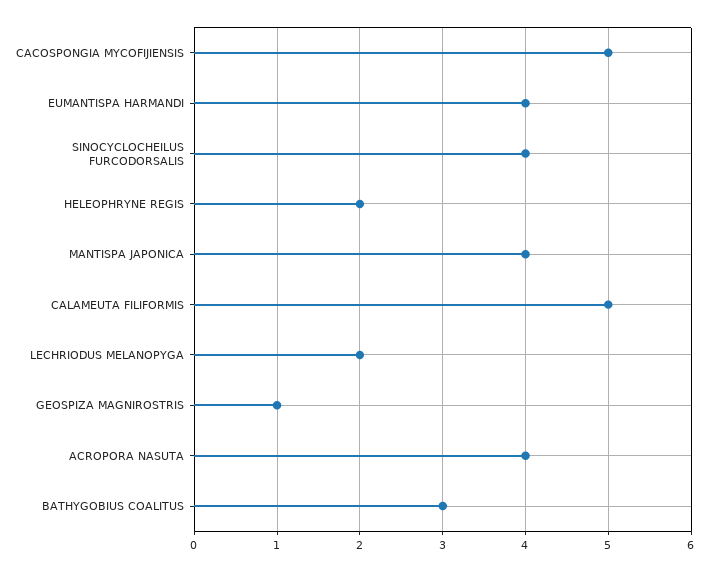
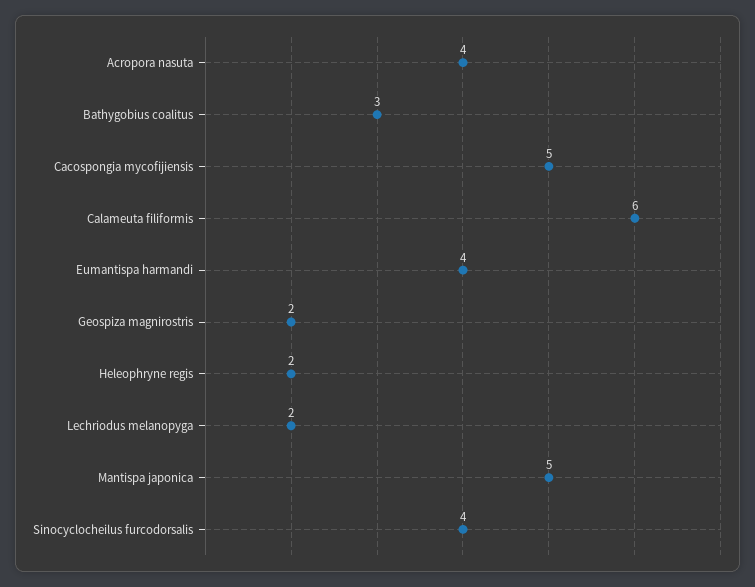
  {
    "CACOSPONGIA MYCOFIJIENSIS": 5,
    "EUMANTISPA HARMANDI": 4,
    "SINOCYCLOCHEILUS FURCODORSALIS": 4,
    "HELEOPHRYNE REGIS": 2,
-   "MANTISPA JAPONICA": 4,
+   "MANTISPA JAPONICA": 5,
-   "CALAMEUTA FILIFORMIS": 5,
+   "CALAMEUTA FILIFORMIS": 6,
    "LECHRIODUS MELANOPYGA": 2,
-   "GEOSPIZA MAGNIROSTRIS": 1,
+   "GEOSPIZA MAGNIROSTRIS": 2,
    "ACROPORA NASUTA": 4,
    "BATHYGOBIUS COALITUS": 3
  }

